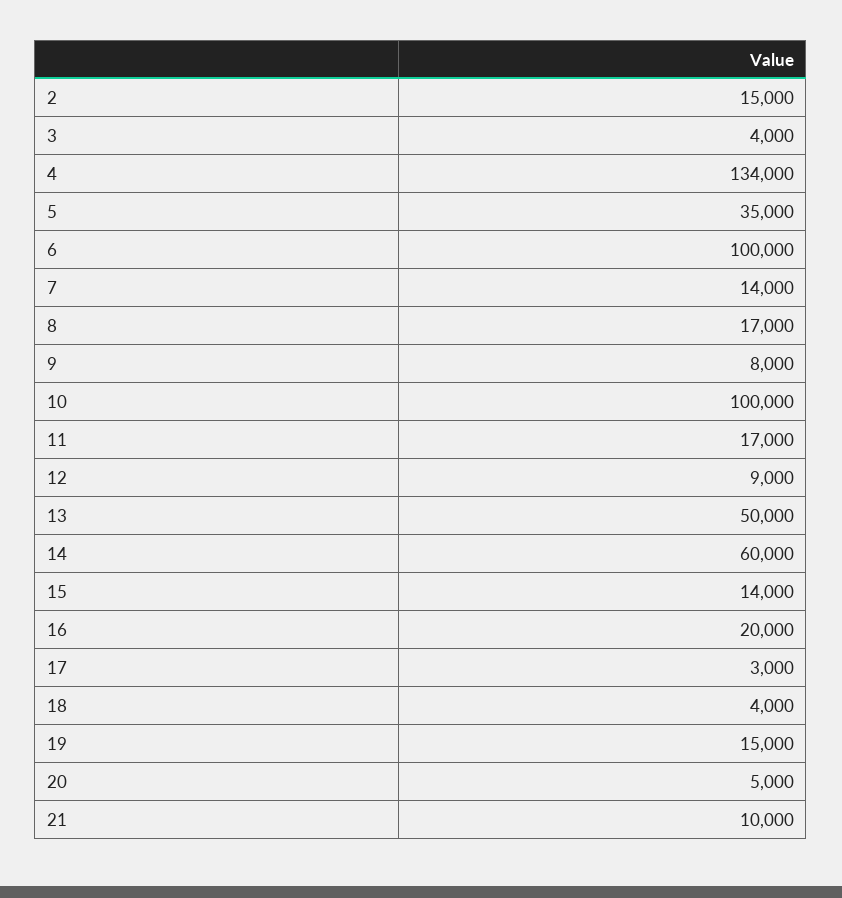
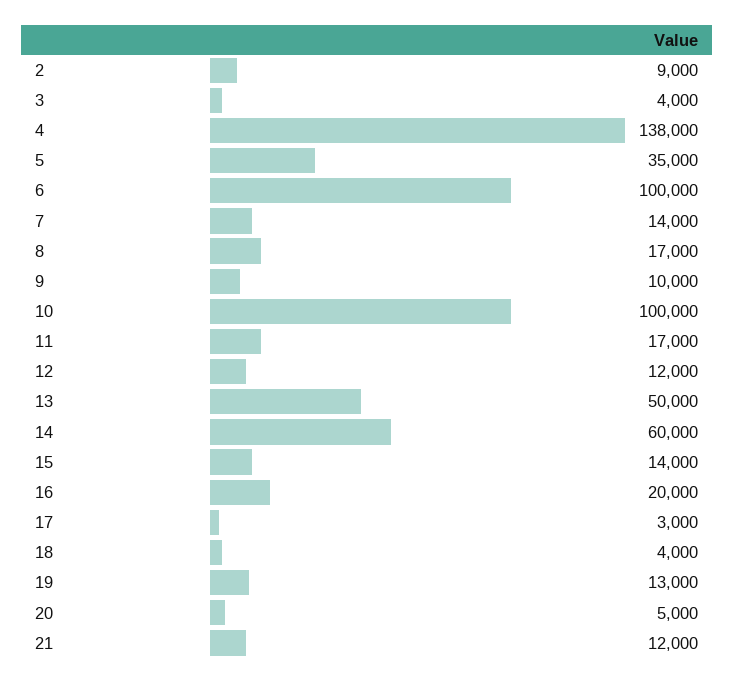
  {
-   "2": 15000,
+   "2": 9000,
    "3": 4000,
-   "4": 134000,
+   "4": 138000,
    "5": 35000,
    "6": 100000,
    "7": 14000,
    "8": 17000,
-   "9": 8000,
+   "9": 10000,
    "10": 100000,
    "11": 17000,
-   "12": 9000,
+   "12": 12000,
    "13": 50000,
    "14": 60000,
    "15": 14000,
    "16": 20000,
    "17": 3000,
    "18": 4000,
-   "19": 15000,
+   "19": 13000,
    "20": 5000,
-   "21": 10000
+   "21": 12000
  }

